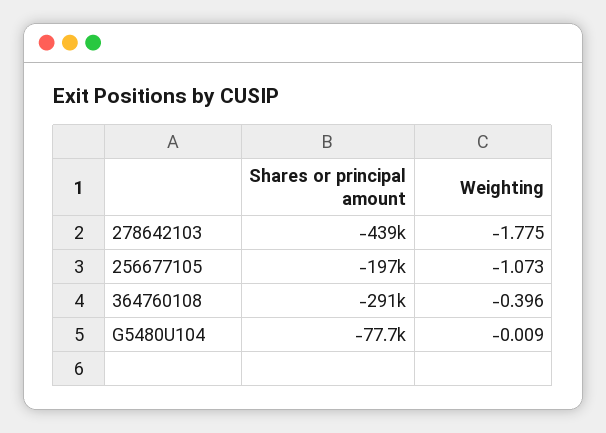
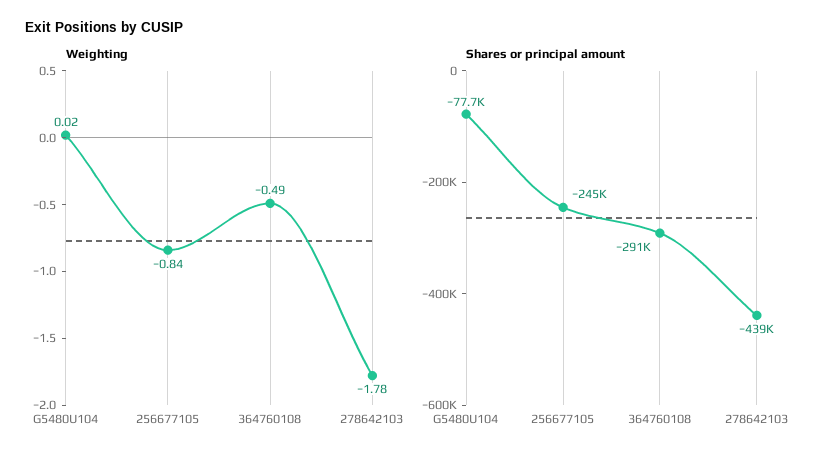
  {
    "Shares or principal amount": {
      "278642103": -439000,
-     "256677105": -197000,
+     "256677105": -245000,
      "364760108": -291000,
      "G5480U104": -77700
    },
    "Weighting": {
      "278642103": -1.775,
-     "256677105": -1.073,
+     "256677105": -0.84,
-     "364760108": -0.396,
+     "364760108": -0.49,
-     "G5480U104": -0.009
+     "G5480U104": 0.02
    }
  }

